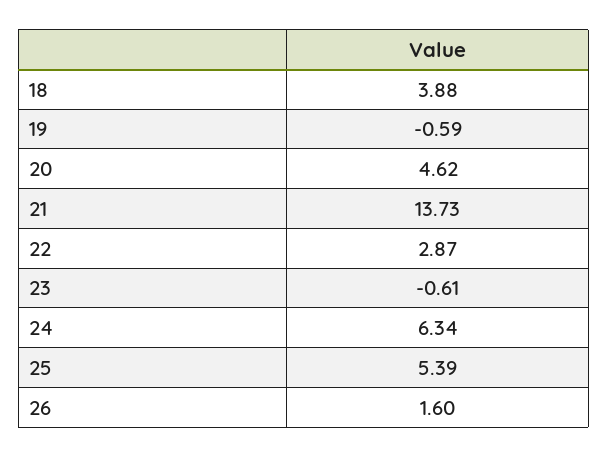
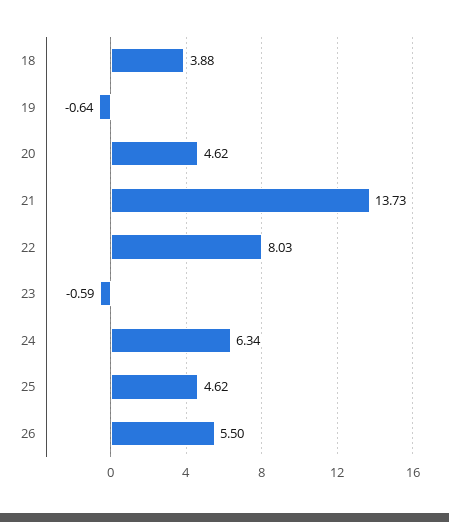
  {
    "18": 3.88,
-   "19": -0.59,
+   "19": -0.64,
    "20": 4.62,
    "21": 13.73,
-   "22": 2.87,
+   "22": 8.03,
-   "23": -0.61,
+   "23": -0.59,
    "24": 6.34,
-   "25": 5.39,
+   "25": 4.62,
-   "26": 1.6
+   "26": 5.5
  }

